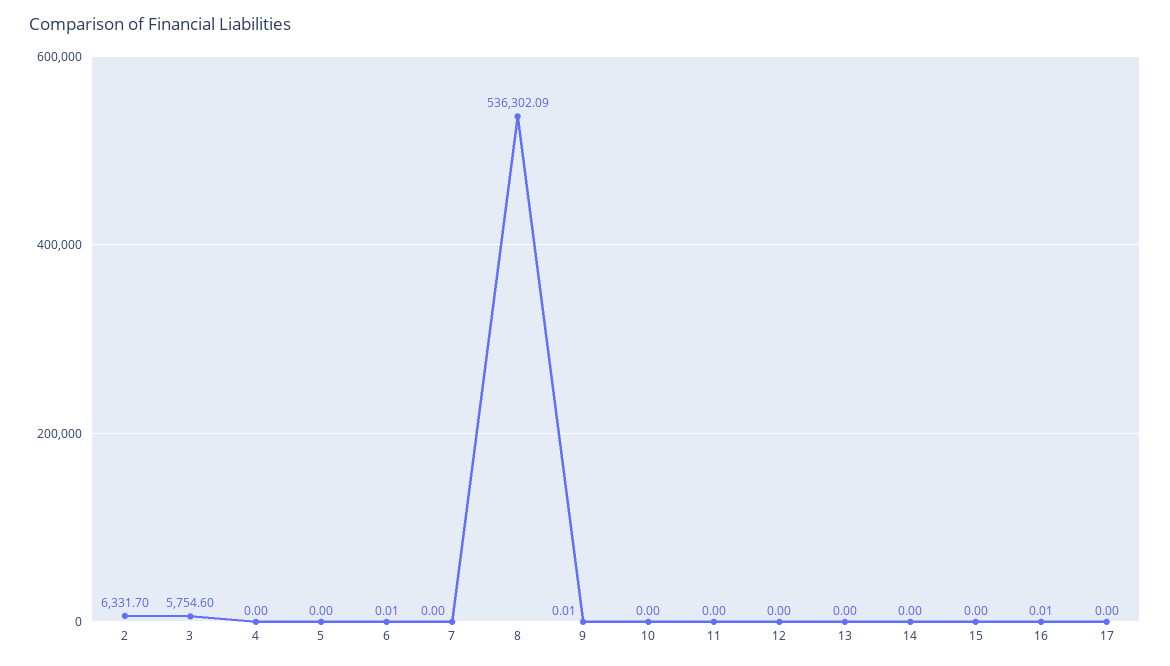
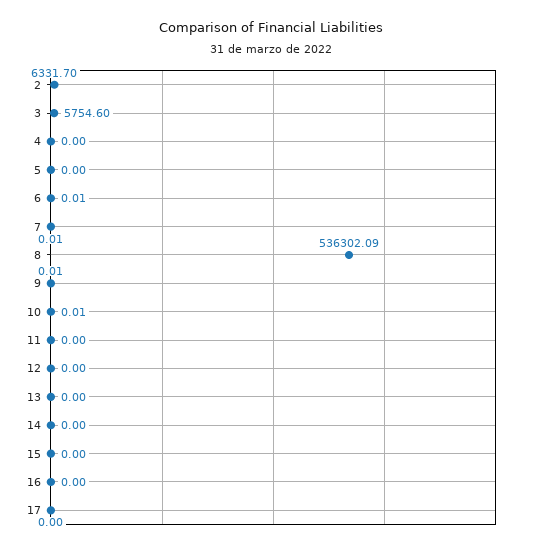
  {
    "2": 6331.7,
    "3": 5754.6,
    "4": 0,
    "5": 0,
    "6": 0.01,
-   "7": 0,
+   "7": 0.01,
    "8": 536302.09,
    "9": 0.01,
-   "10": 0,
+   "10": 0.01,
    "11": 0,
    "12": 0,
    "13": 0,
    "14": 0,
    "15": 0,
-   "16": 0.01,
+   "16": 0,
    "17": 0
  }

